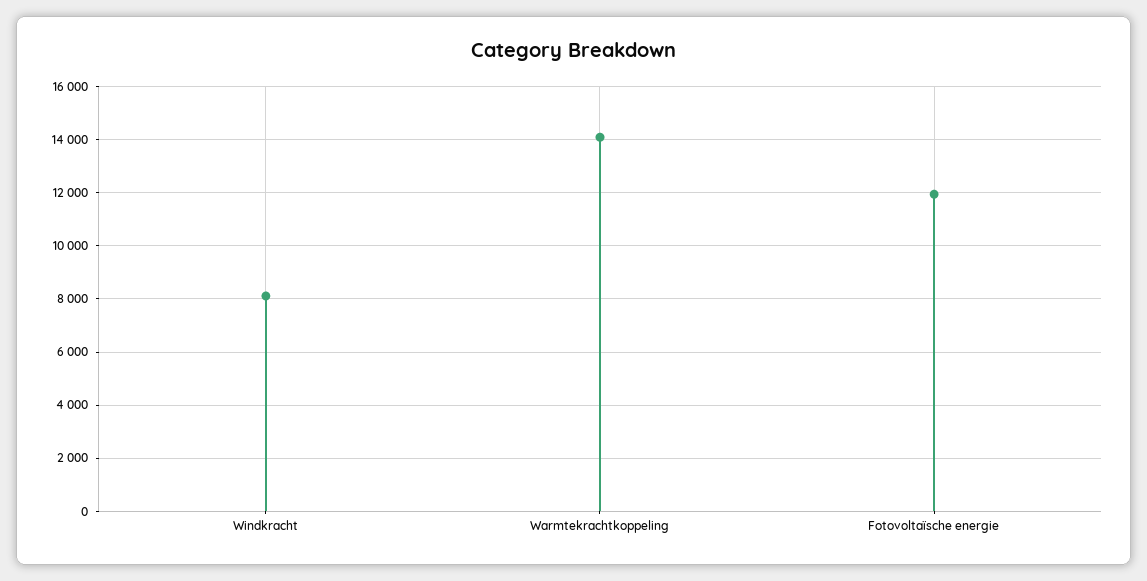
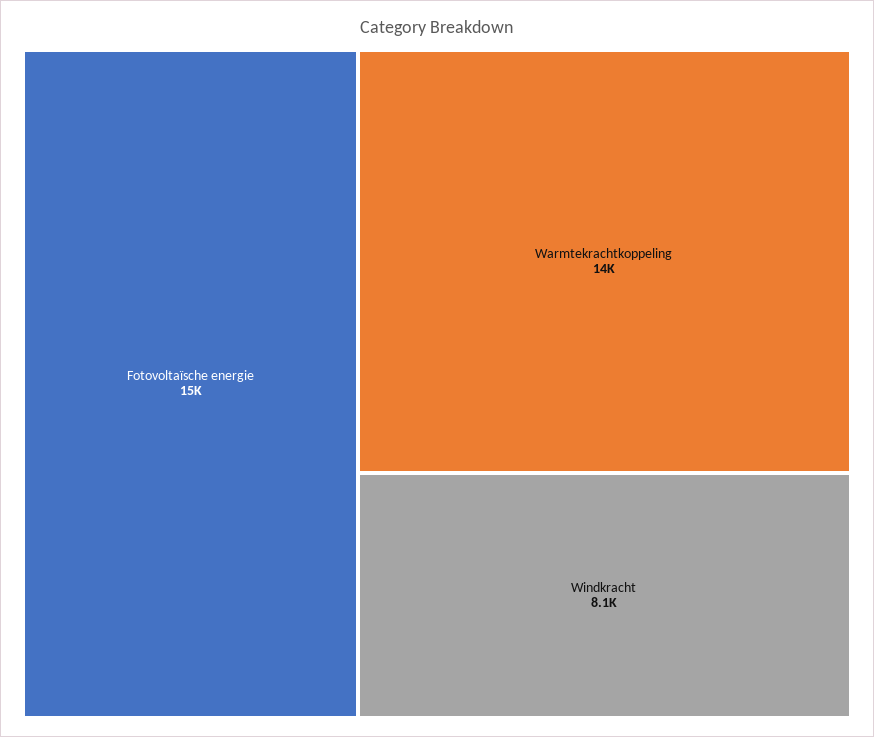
  {
    "Windkracht": 8100,
    "Warmtekrachtkoppeling": 14000,
-   "Fotovoltaïsche energie": 12000
+   "Fotovoltaïsche energie": 15000
  }

